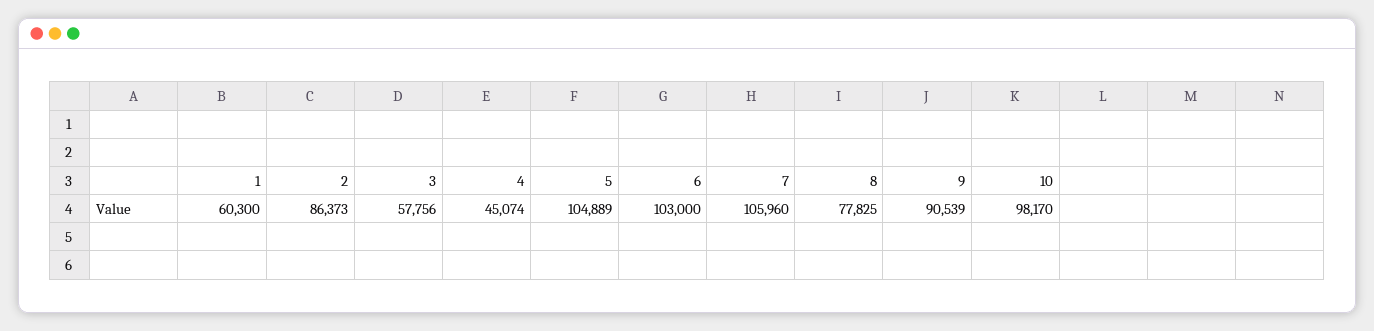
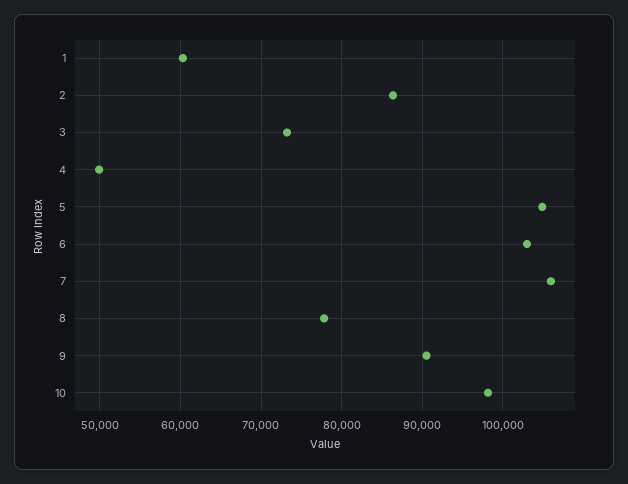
  {
    "1": 60300,
    "2": 86373,
-   "3": 57756,
+   "3": 73000,
-   "4": 45074,
+   "4": 50000,
    "5": 104889,
    "6": 103000,
    "7": 105960,
    "8": 77825,
    "9": 90539,
    "10": 98170
  }

